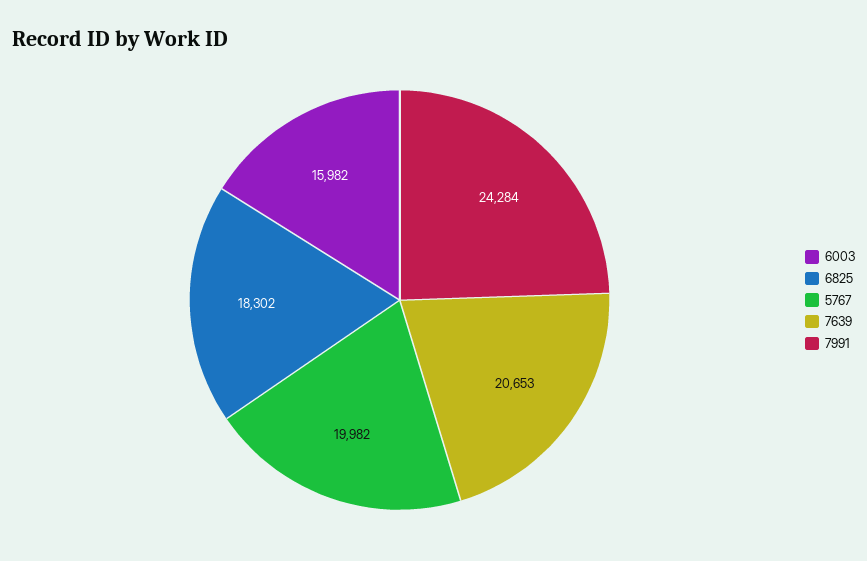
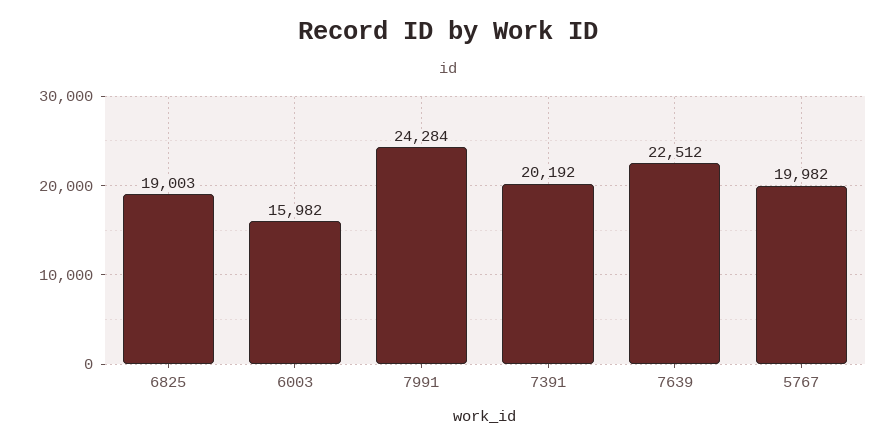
  {
    "6003": 15982,
-   "6825": 18302,
+   "6825": 19003,
    "5767": 19982,
-   "7639": 20653,
+   "7639": 22512,
-   "7991": 24284
+   "7991": 24284,
+   "7391": 20192
  }

